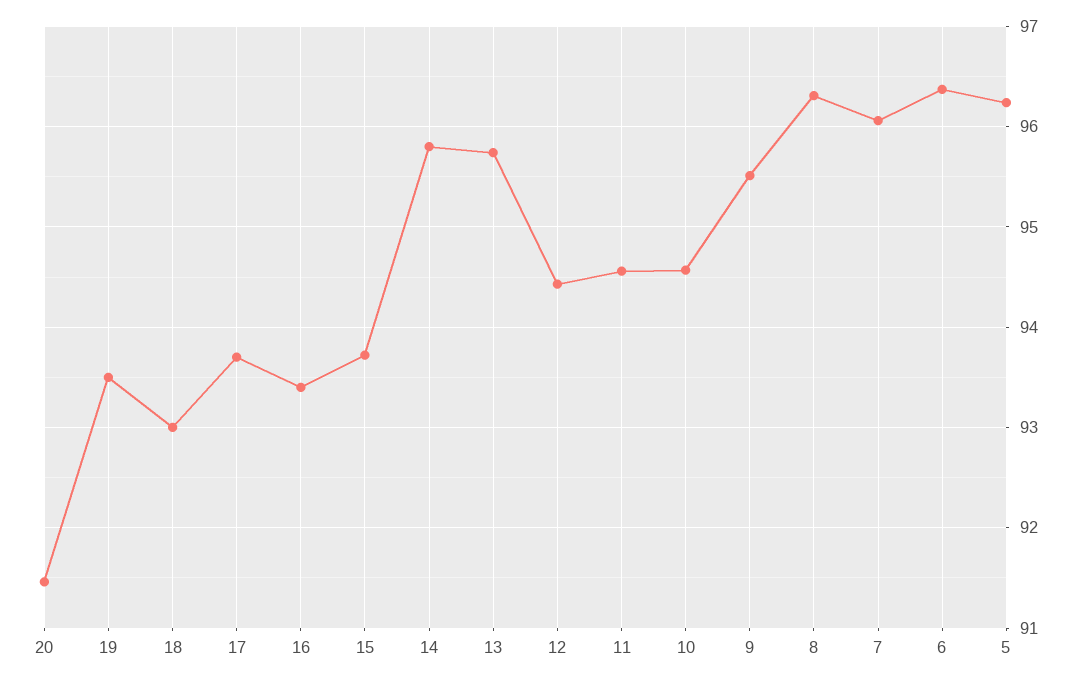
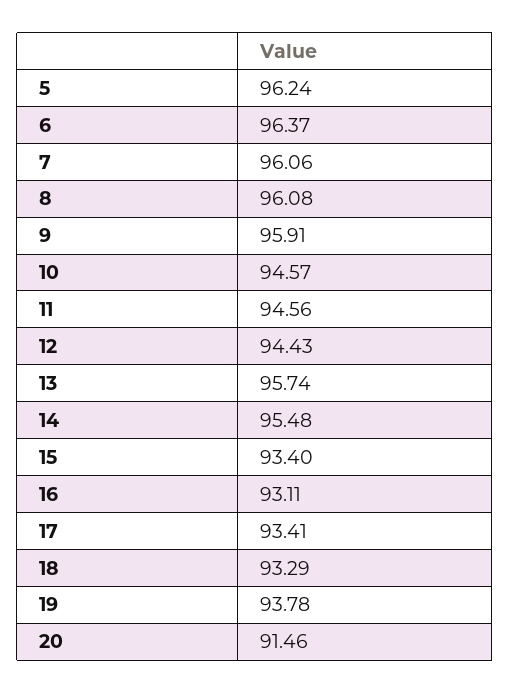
  {
    "20": 91.46,
-   "19": 93.5,
+   "19": 93.78,
-   "18": 93,
+   "18": 93.29,
-   "17": 93.7,
+   "17": 93.41,
-   "16": 93.4,
+   "16": 93.11,
-   "15": 93.7,
+   "15": 93.4,
-   "14": 95.8,
+   "14": 95.48,
    "13": 95.74,
    "12": 94.43,
    "11": 94.56,
    "10": 94.57,
-   "9": 95.5,
+   "9": 95.91,
-   "8": 96.3,
+   "8": 96.08,
    "7": 96.06,
    "6": 96.37,
    "5": 96.24
  }

